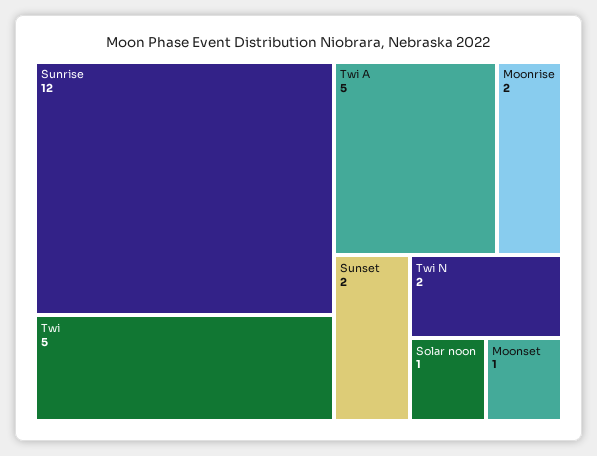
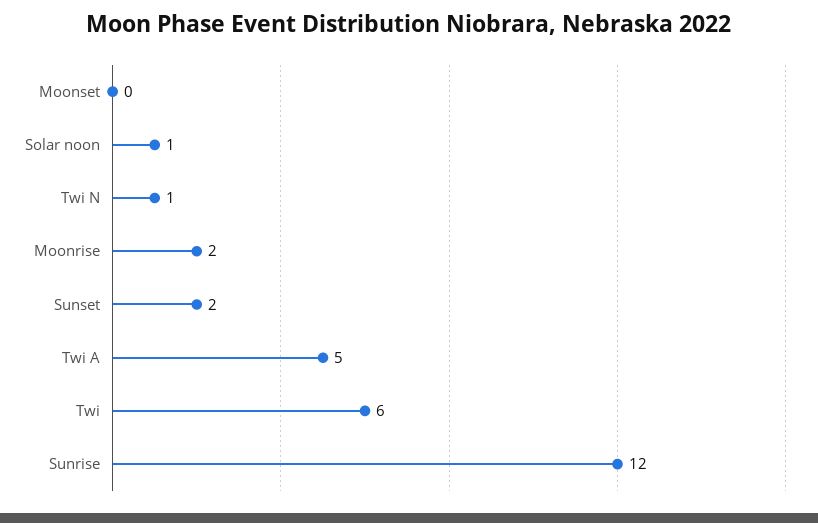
  {
    "Sunrise": 12,
-   "Twi": 5,
+   "Twi": 6,
    "Twi A": 5,
    "Moonrise": 2,
    "Sunset": 2,
-   "Twi N": 2,
+   "Twi N": 1,
    "Solar noon": 1,
-   "Moonset": 1
+   "Moonset": 0
  }

